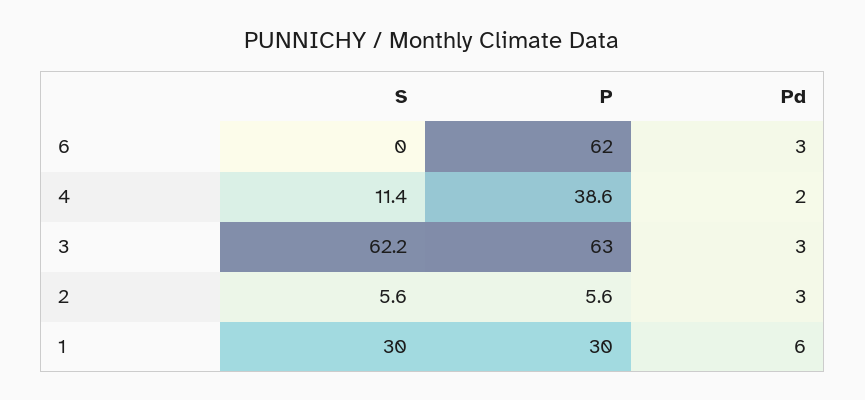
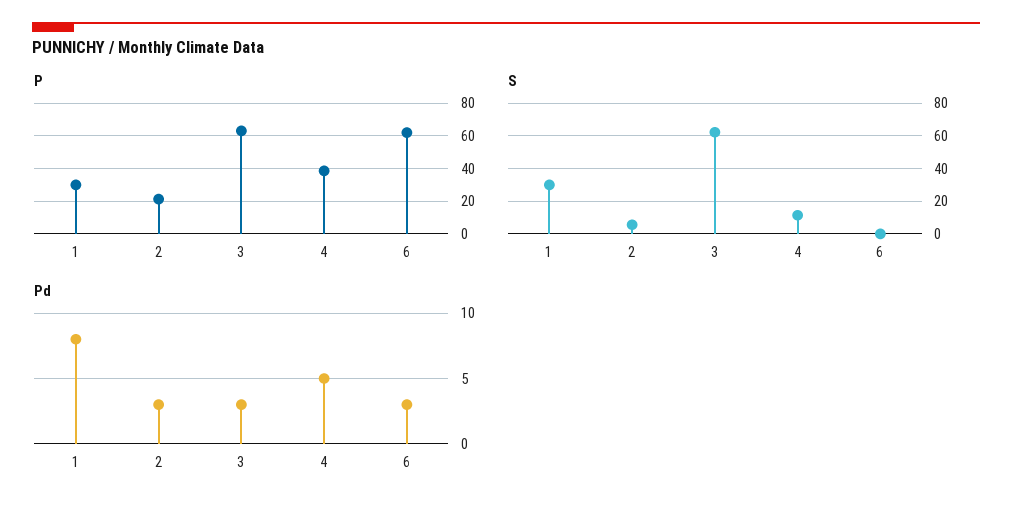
  {
    "S": {
      "6": 0,
      "4": 11.4,
      "3": 62.2,
      "2": 5.6,
      "1": 30
    },
    "P": {
      "6": 62,
      "4": 38.6,
      "3": 63,
-     "2": 5.6,
+     "2": 20,
      "1": 30
    },
    "Pd": {
      "6": 3,
-     "4": 2,
+     "4": 5,
      "3": 3,
      "2": 3,
-     "1": 6
+     "1": 8
    }
  }

